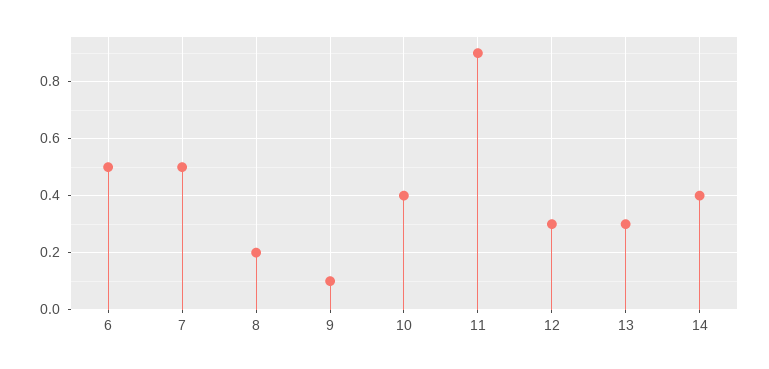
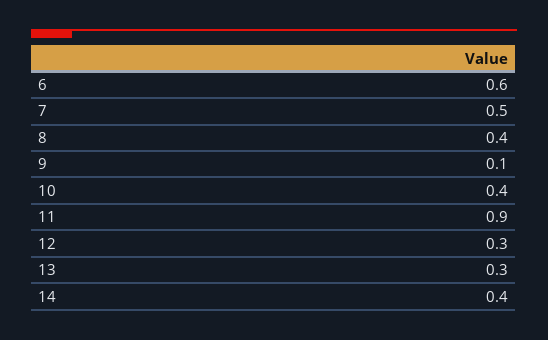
  {
-   "6": 0.5,
+   "6": 0.6,
    "7": 0.5,
-   "8": 0.2,
+   "8": 0.4,
    "9": 0.1,
    "10": 0.4,
    "11": 0.9,
    "12": 0.3,
    "13": 0.3,
    "14": 0.4
  }

